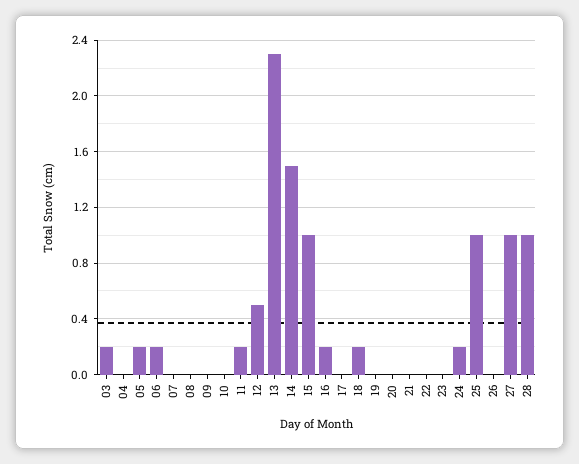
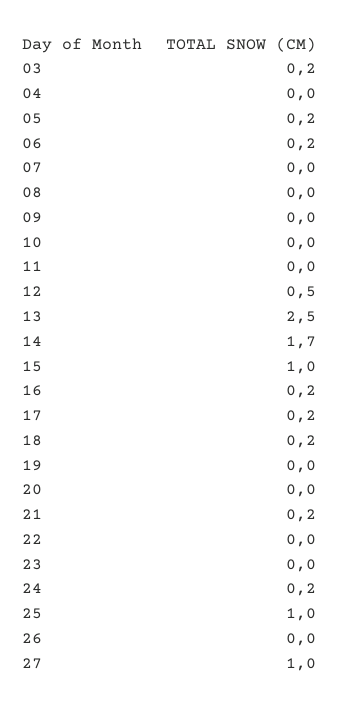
  {
    "03": 0.2,
    "04": 0,
    "05": 0.2,
    "06": 0.2,
    "07": 0,
    "08": 0,
    "09": 0,
    "10": 0,
-   "11": 0.2,
+   "11": 0,
    "12": 0.5,
-   "13": 2.3,
+   "13": 2.5,
-   "14": 1.5,
+   "14": 1.7,
    "15": 1,
    "16": 0.2,
-   "17": 0,
+   "17": 0.2,
    "18": 0.2,
    "19": 0,
    "20": 0,
-   "21": 0,
+   "21": 0.2,
    "22": 0,
    "23": 0,
    "24": 0.2,
    "25": 1,
    "26": 0,
-   "27": 1,
+   "27": 1
-   "28": 1
  }

